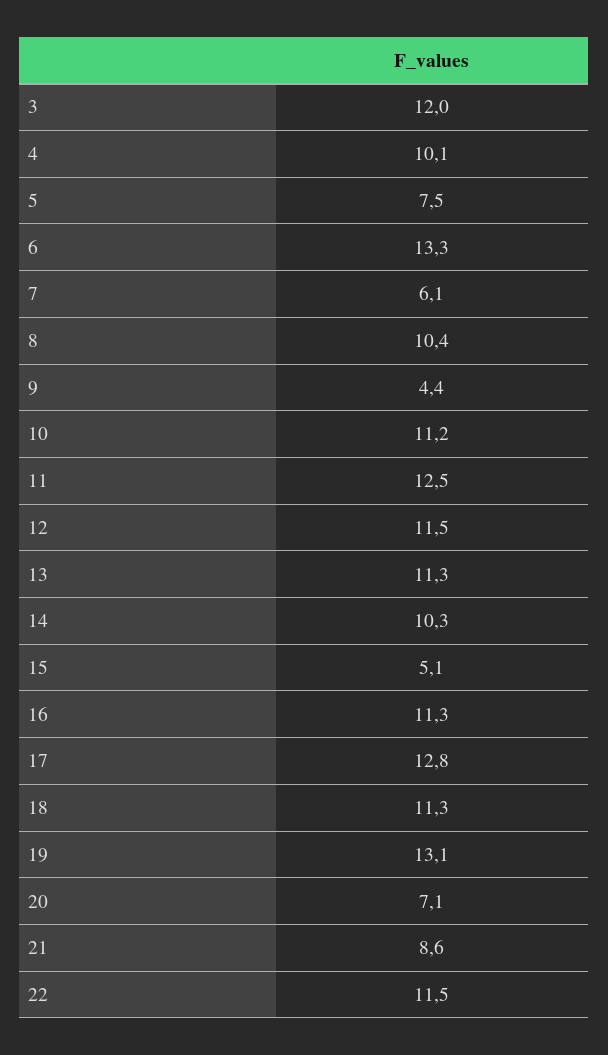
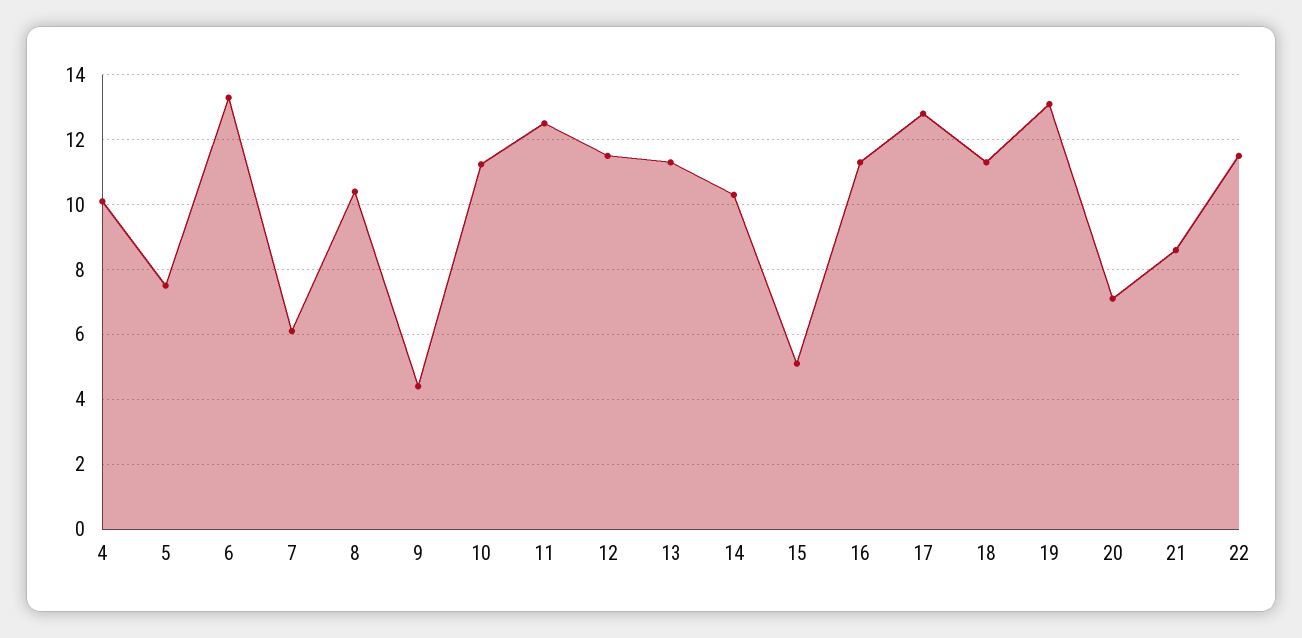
  {
-   "3": 12,
    "4": 10.1,
    "5": 7.5,
    "6": 13.3,
    "7": 6.1,
    "8": 10.4,
    "9": 4.4,
    "10": 11.2,
    "11": 12.5,
    "12": 11.5,
    "13": 11.3,
    "14": 10.3,
    "15": 5.1,
    "16": 11.3,
    "17": 12.8,
    "18": 11.3,
    "19": 13.1,
    "20": 7.1,
    "21": 8.6,
    "22": 11.5
  }

